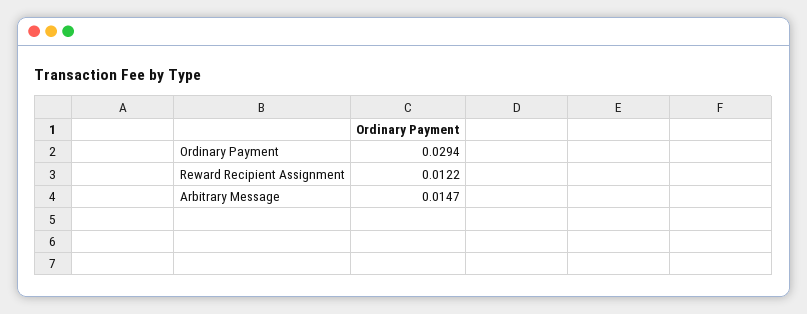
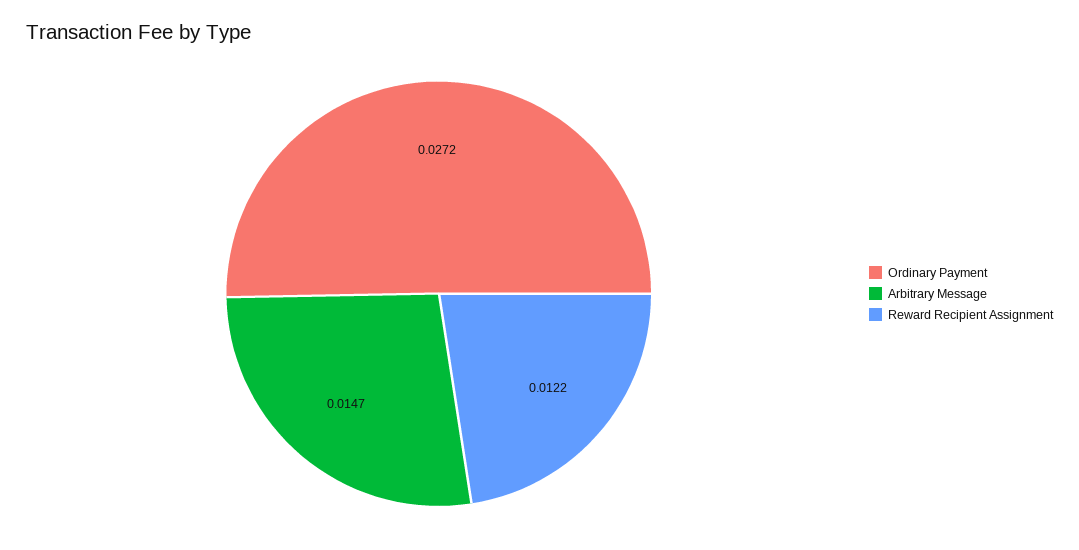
  {
-   "Ordinary Payment": 0.0294,
+   "Ordinary Payment": 0.0272,
    "Reward Recipient Assignment": 0.0122,
    "Arbitrary Message": 0.0147
  }

